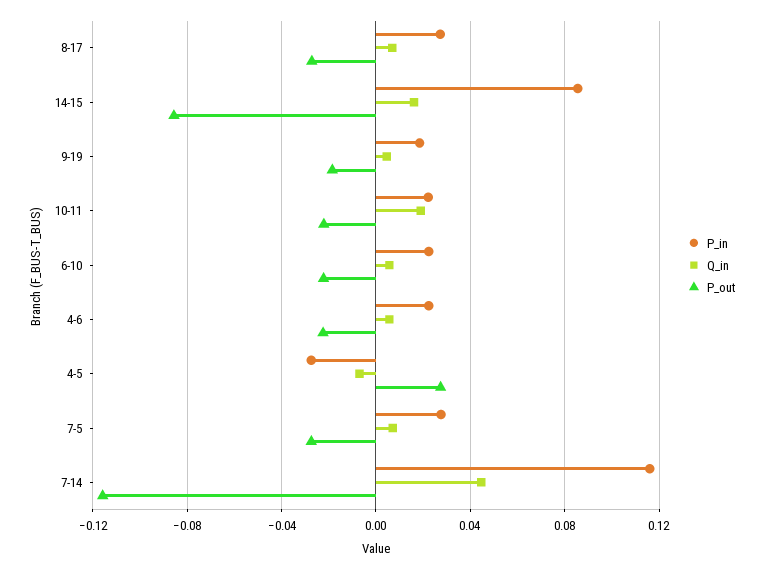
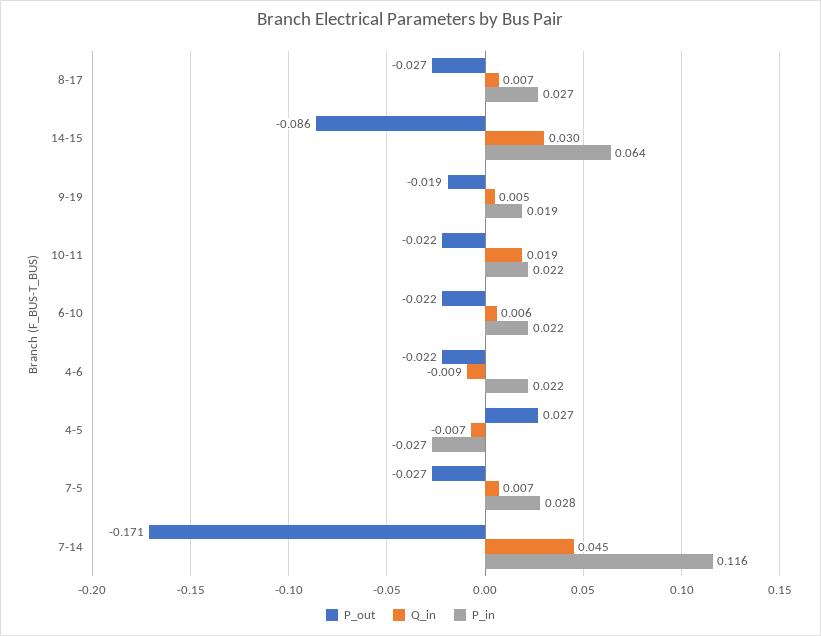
  {
    "P_in": {
      "8-17": 0.027,
-     "14-15": 0.085,
+     "14-15": 0.064,
      "9-19": 0.019,
      "10-11": 0.022,
      "6-10": 0.022,
      "4-6": 0.022,
      "4-5": -0.027,
      "7-5": 0.028,
      "7-14": 0.116
    },
    "Q_in": {
      "8-17": 0.007,
-     "14-15": 0.015,
+     "14-15": 0.03,
      "9-19": 0.005,
      "10-11": 0.019,
      "6-10": 0.006,
-     "4-6": 0.005,
+     "4-6": -0.009,
      "4-5": -0.007,
      "7-5": 0.007,
      "7-14": 0.045
    },
    "P_out": {
      "8-17": -0.027,
      "14-15": -0.086,
      "9-19": -0.019,
      "10-11": -0.022,
      "6-10": -0.022,
      "4-6": -0.022,
      "4-5": 0.027,
      "7-5": -0.027,
-     "7-14": -0.115
+     "7-14": -0.171
    }
  }

